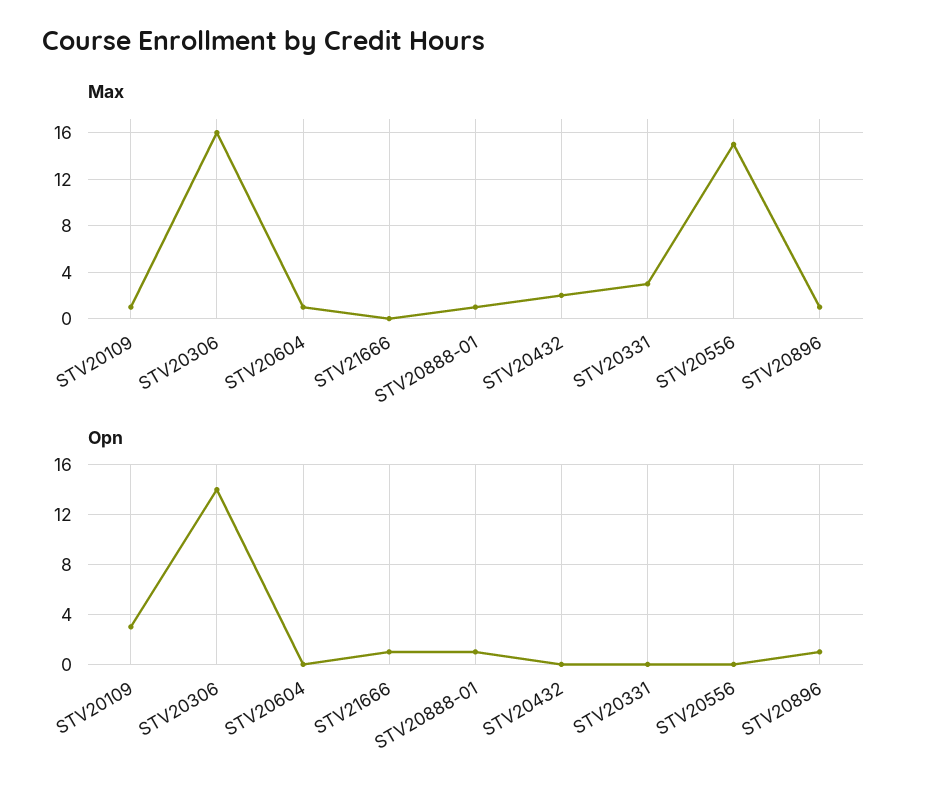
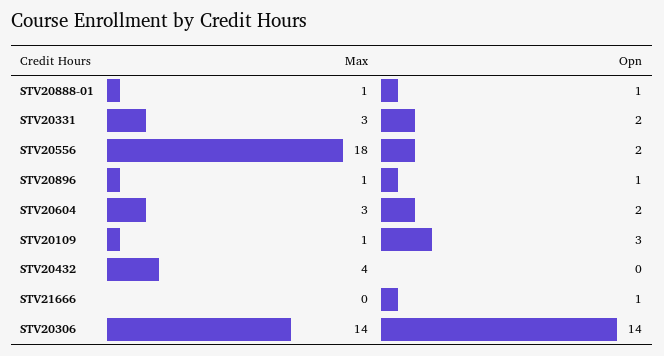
  {
    "Max": {
      "STV20109": 1,
-     "STV20306": 16,
+     "STV20306": 14,
-     "STV20604": 1,
+     "STV20604": 3,
      "STV21666": 0,
      "STV20888-01": 1,
-     "STV20432": 2,
+     "STV20432": 4,
      "STV20331": 3,
-     "STV20556": 15,
+     "STV20556": 18,
      "STV20896": 1
    },
    "Opn": {
      "STV20109": 3,
      "STV20306": 14,
-     "STV20604": 0,
+     "STV20604": 2,
      "STV21666": 1,
      "STV20888-01": 1,
      "STV20432": 0,
-     "STV20331": 0,
+     "STV20331": 2,
-     "STV20556": 0,
+     "STV20556": 2,
      "STV20896": 1
    }
  }

